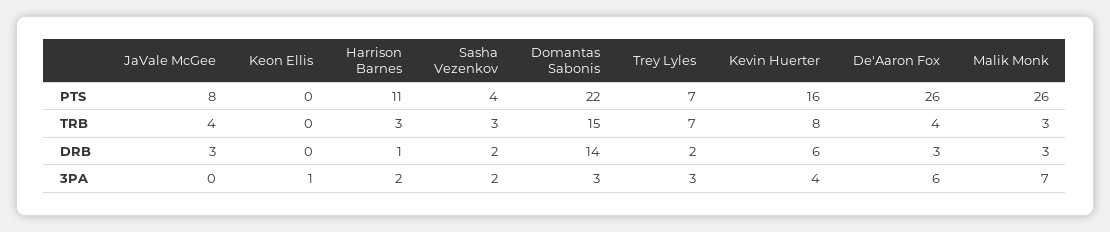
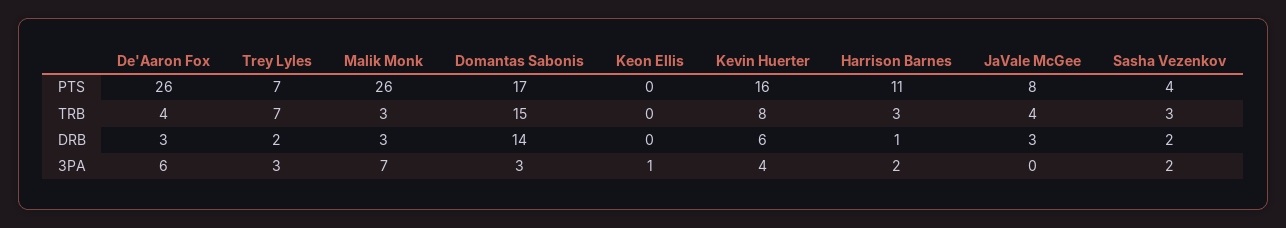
  {
    "JaVale McGee": {
      "PTS": 8,
      "TRB": 4,
      "DRB": 3,
      "3PA": 0
    },
    "Keon Ellis": {
      "PTS": 0,
      "TRB": 0,
      "DRB": 0,
      "3PA": 1
    },
    "Harrison Barnes": {
      "PTS": 11,
      "TRB": 3,
      "DRB": 1,
      "3PA": 2
    },
    "Sasha Vezenkov": {
      "PTS": 4,
      "TRB": 3,
      "DRB": 2,
      "3PA": 2
    },
    "Domantas Sabonis": {
-     "PTS": 22,
+     "PTS": 17,
      "TRB": 15,
      "DRB": 14,
      "3PA": 3
    },
    "Trey Lyles": {
      "PTS": 7,
      "TRB": 7,
      "DRB": 2,
      "3PA": 3
    },
    "Kevin Huerter": {
      "PTS": 16,
      "TRB": 8,
      "DRB": 6,
      "3PA": 4
    },
    "De'Aaron Fox": {
      "PTS": 26,
      "TRB": 4,
      "DRB": 3,
      "3PA": 6
    },
    "Malik Monk": {
      "PTS": 26,
      "TRB": 3,
      "DRB": 3,
      "3PA": 7
    }
  }

